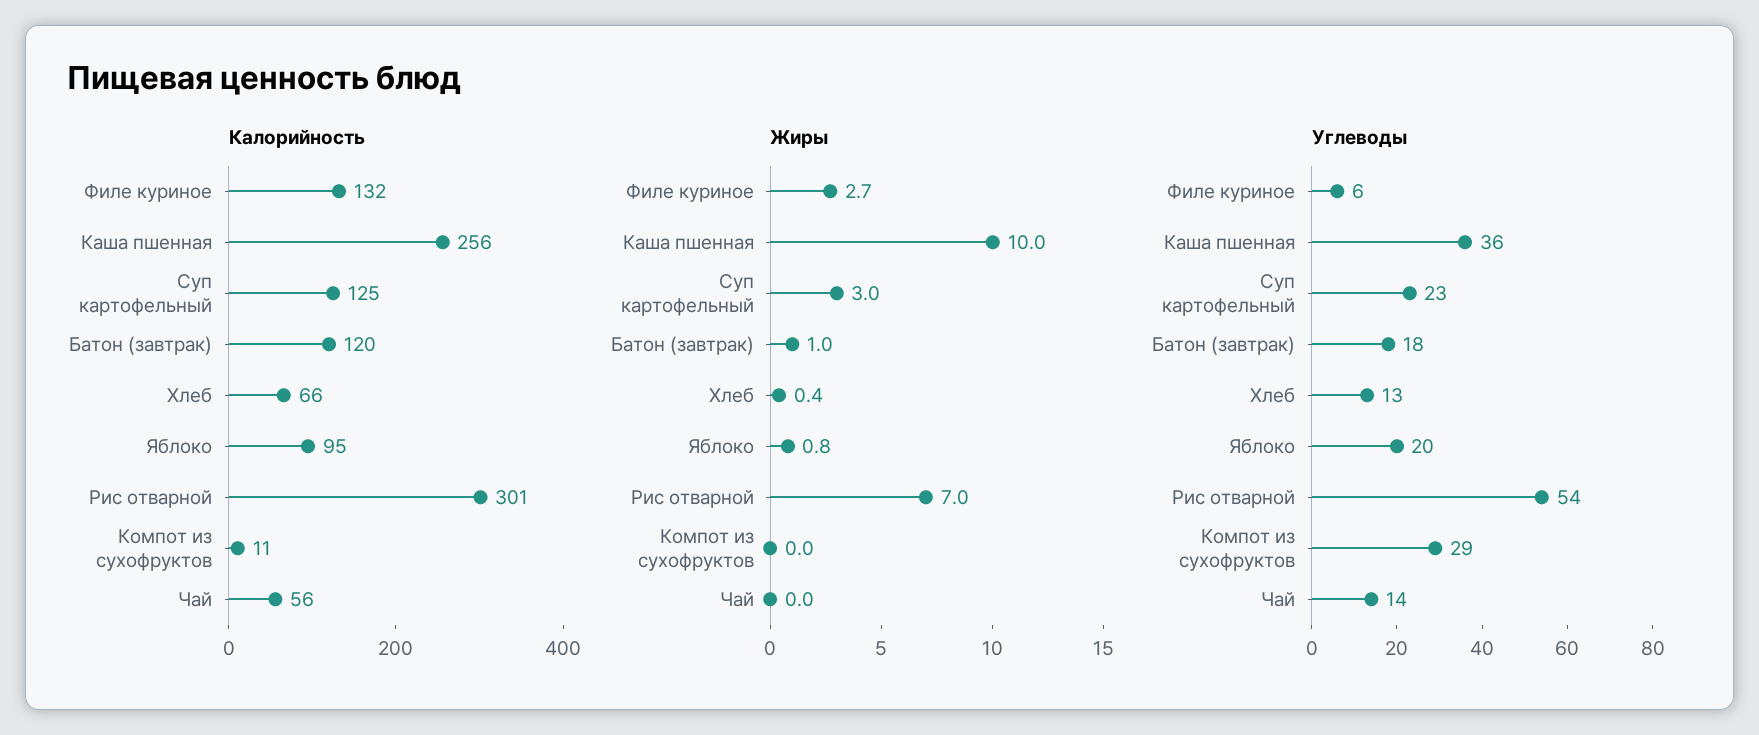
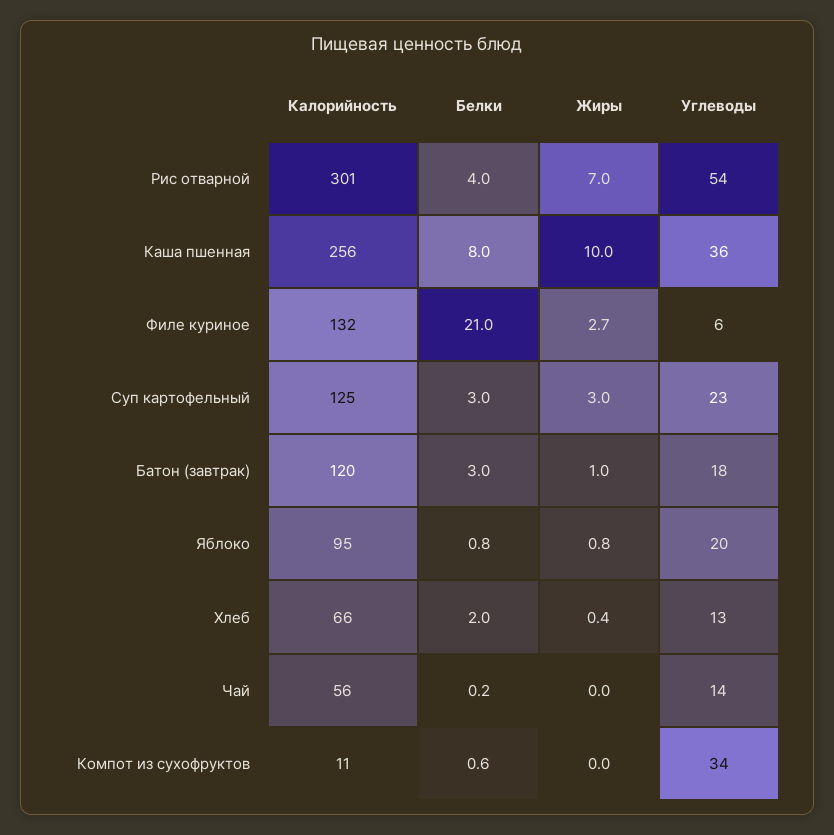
  {
    "Калорийность": {
      "Филе куриное": 132,
      "Каша пшенная": 256,
      "Суп картофельный": 125,
      "Батон (завтрак)": 120,
      "Хлеб": 66,
      "Яблоко": 95,
      "Рис отварной": 301,
      "Компот из сухофруктов": 11,
      "Чай": 56
    },
    "Жиры": {
      "Филе куриное": 2.7,
      "Каша пшенная": 10,
      "Суп картофельный": 3,
      "Батон (завтрак)": 1,
      "Хлеб": 0.4,
      "Яблоко": 0.8,
      "Рис отварной": 7,
      "Компот из сухофруктов": 0,
      "Чай": 0
    },
    "Углеводы": {
      "Филе куриное": 6,
      "Каша пшенная": 36,
      "Суп картофельный": 23,
      "Батон (завтрак)": 18,
      "Хлеб": 13,
      "Яблоко": 20,
      "Рис отварной": 54,
-     "Компот из сухофруктов": 29,
+     "Компот из сухофруктов": 34,
      "Чай": 14
-   }
+   },
+   "Белки": {
+     "Рис отварной": 4,
+     "Каша пшенная": 8,
+     "Филе куриное": 21,
+     "Суп картофельный": 3,
+     "Батон (завтрак)": 3,
+     "Яблоко": 0.8,
+     "Хлеб": 2,
+     "Чай": 0.2,
+     "Компот из сухофруктов": 0.6
+   }
  }

